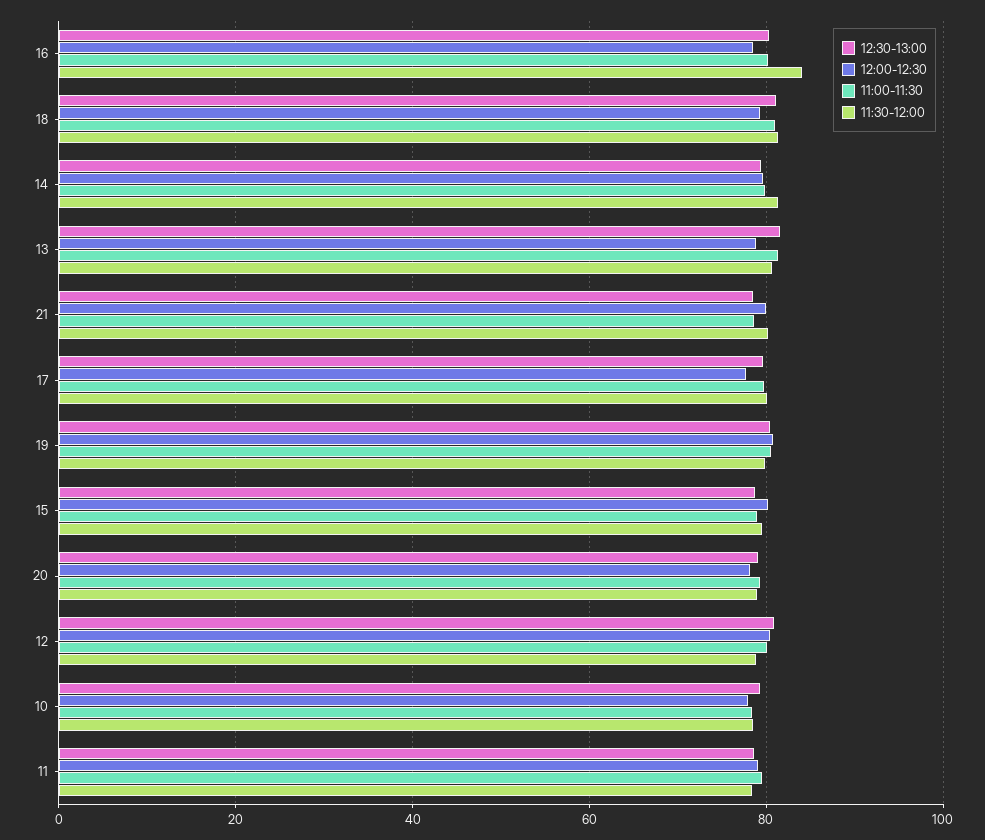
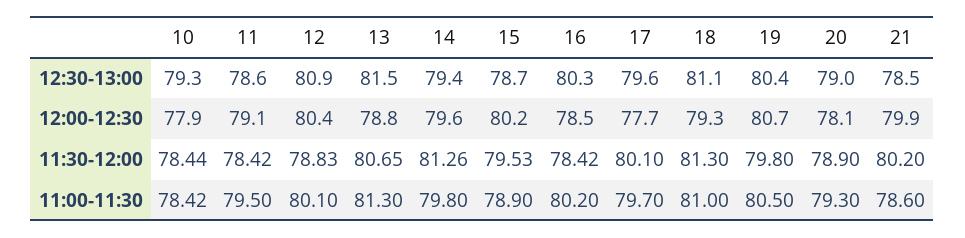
  {
    "12:30-13:00": {
      "16": 80.3,
      "18": 81.1,
      "14": 79.4,
      "13": 81.5,
      "21": 78.5,
      "17": 79.6,
      "19": 80.4,
      "15": 78.7,
      "20": 79,
      "12": 80.9,
      "10": 79.3,
      "11": 78.6
    },
    "12:00-12:30": {
      "16": 78.5,
      "18": 79.3,
      "14": 79.6,
      "13": 78.8,
      "21": 79.9,
      "17": 77.7,
      "19": 80.7,
      "15": 80.2,
      "20": 78.1,
      "12": 80.4,
      "10": 77.9,
      "11": 79.1
    },
    "11:00-11:30": {
      "16": 80.2,
      "18": 81,
      "14": 79.8,
      "13": 81.3,
      "21": 78.6,
      "17": 79.7,
      "19": 80.5,
      "15": 78.9,
      "20": 79.3,
      "12": 80.1,
      "10": 78.42,
      "11": 79.5
    },
    "11:30-12:00": {
-     "16": 84,
+     "16": 78.42,
      "18": 81.3,
      "14": 81.26,
      "13": 80.65,
      "21": 80.2,
      "17": 80.1,
      "19": 79.8,
      "15": 79.53,
      "20": 78.9,
      "12": 78.83,
      "10": 78.44,
      "11": 78.42
    }
  }

